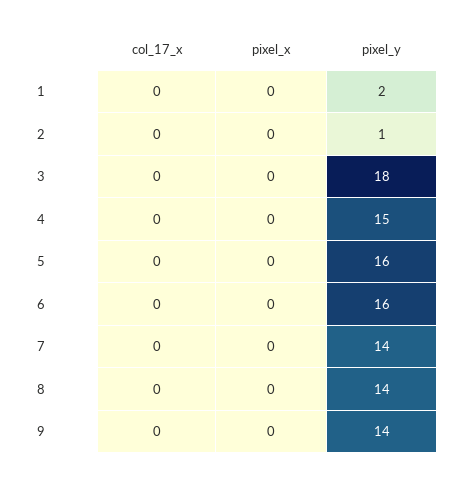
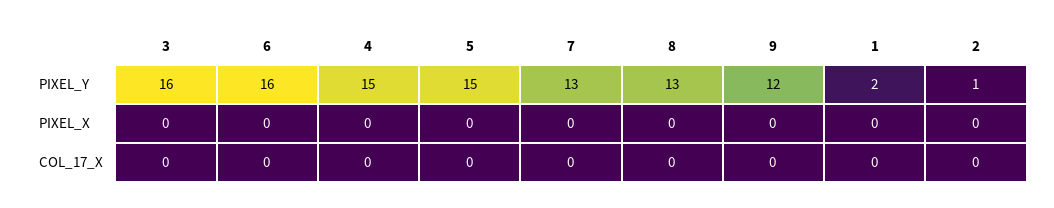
  {
    "col_17_x": {
      "1": 0,
      "2": 0,
      "3": 0,
      "4": 0,
      "5": 0,
      "6": 0,
      "7": 0,
      "8": 0,
      "9": 0
    },
    "pixel_x": {
      "1": 0,
      "2": 0,
      "3": 0,
      "4": 0,
      "5": 0,
      "6": 0,
      "7": 0,
      "8": 0,
      "9": 0
    },
    "pixel_y": {
      "1": 2,
      "2": 1,
-     "3": 18,
+     "3": 16,
      "4": 15,
-     "5": 16,
+     "5": 15,
      "6": 16,
-     "7": 14,
+     "7": 13,
-     "8": 14,
+     "8": 13,
-     "9": 14
+     "9": 12
    }
  }

